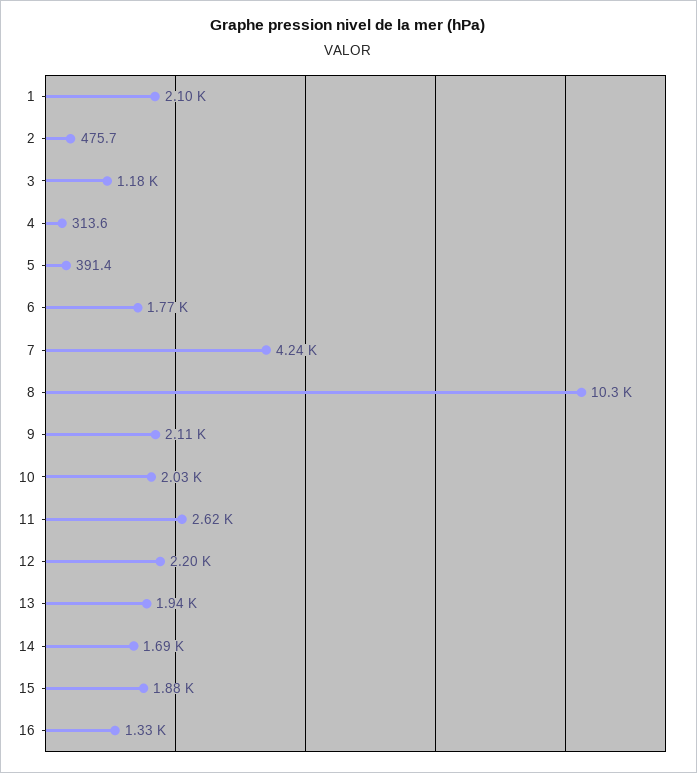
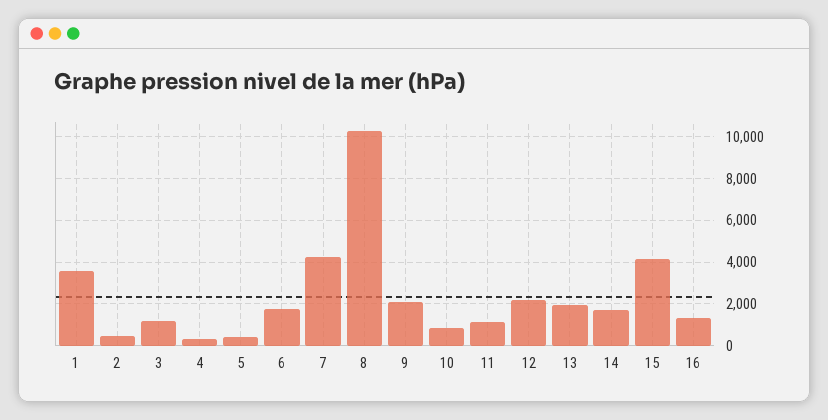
  {
-   "1": 2100,
+   "1": 3500,
    "2": 475.7,
    "3": 1180,
    "4": 313.6,
    "5": 391.4,
    "6": 1770,
    "7": 4240,
    "8": 10300,
    "9": 2110,
-   "10": 2030,
+   "10": 1000,
-   "11": 2620,
+   "11": 1000,
    "12": 2200,
    "13": 1940,
    "14": 1690,
-   "15": 1880,
+   "15": 4000,
    "16": 1330
  }

